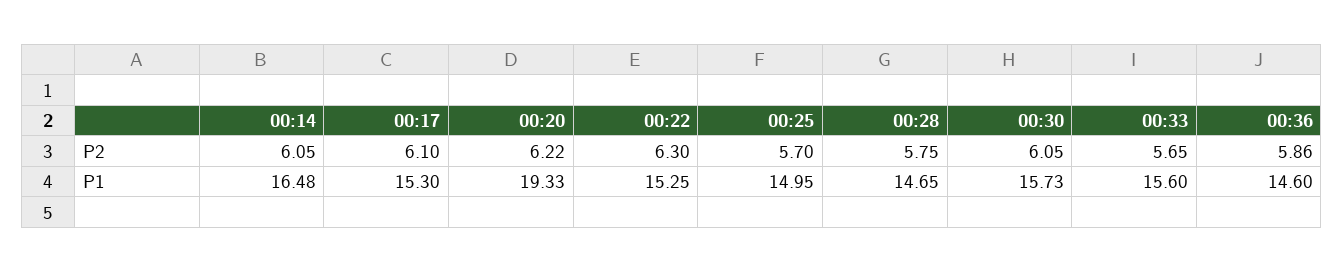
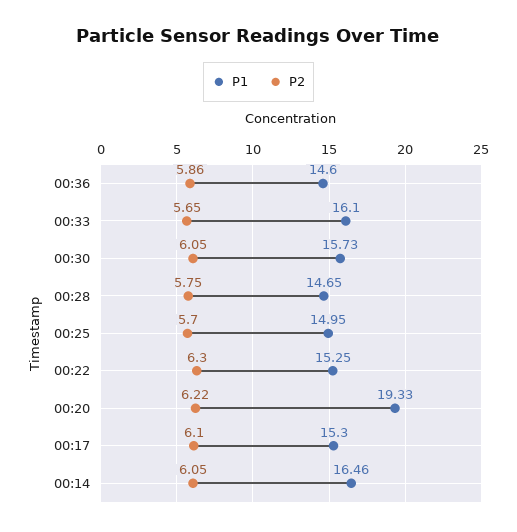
  {
    "P2": {
      "00:14": 6.05,
      "00:17": 6.1,
      "00:20": 6.22,
      "00:22": 6.3,
      "00:25": 5.7,
      "00:28": 5.75,
      "00:30": 6.05,
      "00:33": 5.65,
      "00:36": 5.86
    },
    "P1": {
-     "00:14": 16.48,
+     "00:14": 16.46,
      "00:17": 15.3,
      "00:20": 19.33,
      "00:22": 15.25,
      "00:25": 14.95,
      "00:28": 14.65,
      "00:30": 15.73,
-     "00:33": 15.6,
+     "00:33": 16.1,
      "00:36": 14.6
    }
  }

